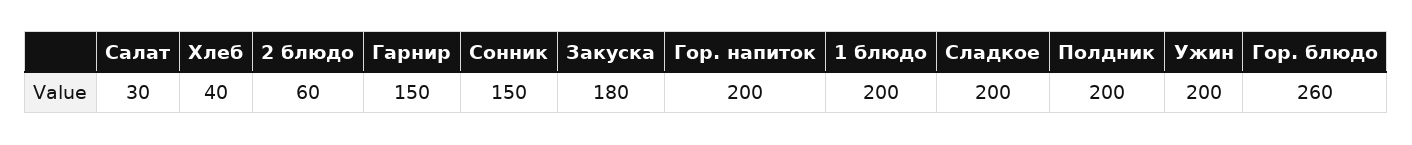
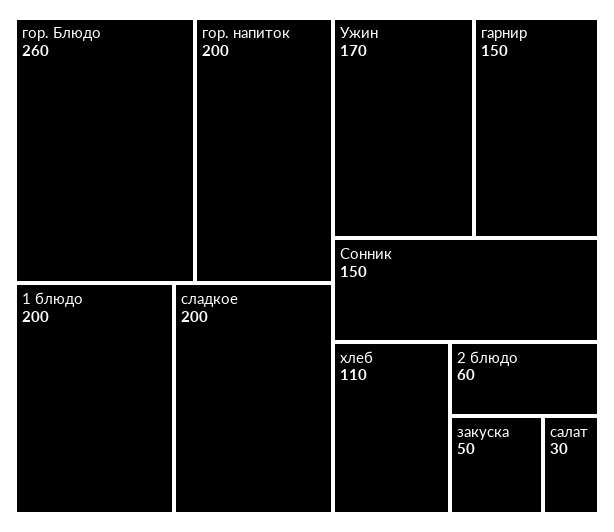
  {
    "Салат": 30,
-   "Хлеб": 40,
+   "Хлеб": 110,
    "2 блюдо": 60,
    "Гарнир": 150,
    "Сонник": 150,
-   "Закуска": 180,
+   "Закуска": 50,
    "Гор. напиток": 200,
    "1 блюдо": 200,
    "Сладкое": 200,
-   "Полдник": 200,
-   "Ужин": 200,
+   "Ужин": 170,
    "Гор. блюдо": 260
  }

